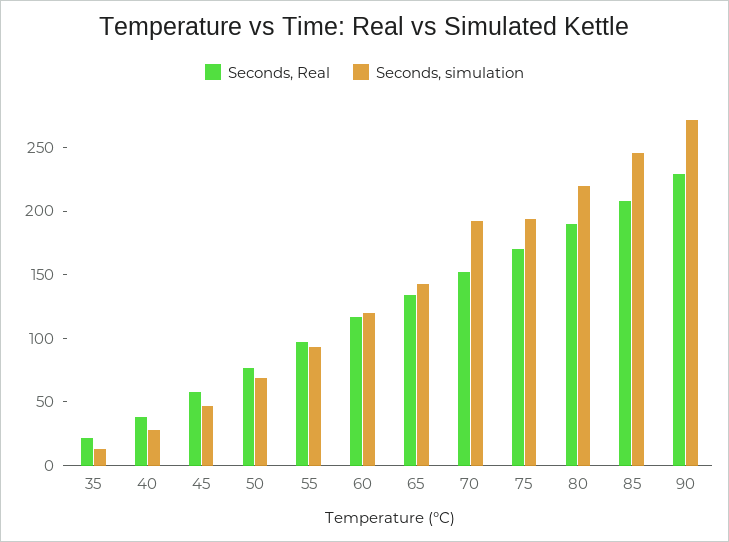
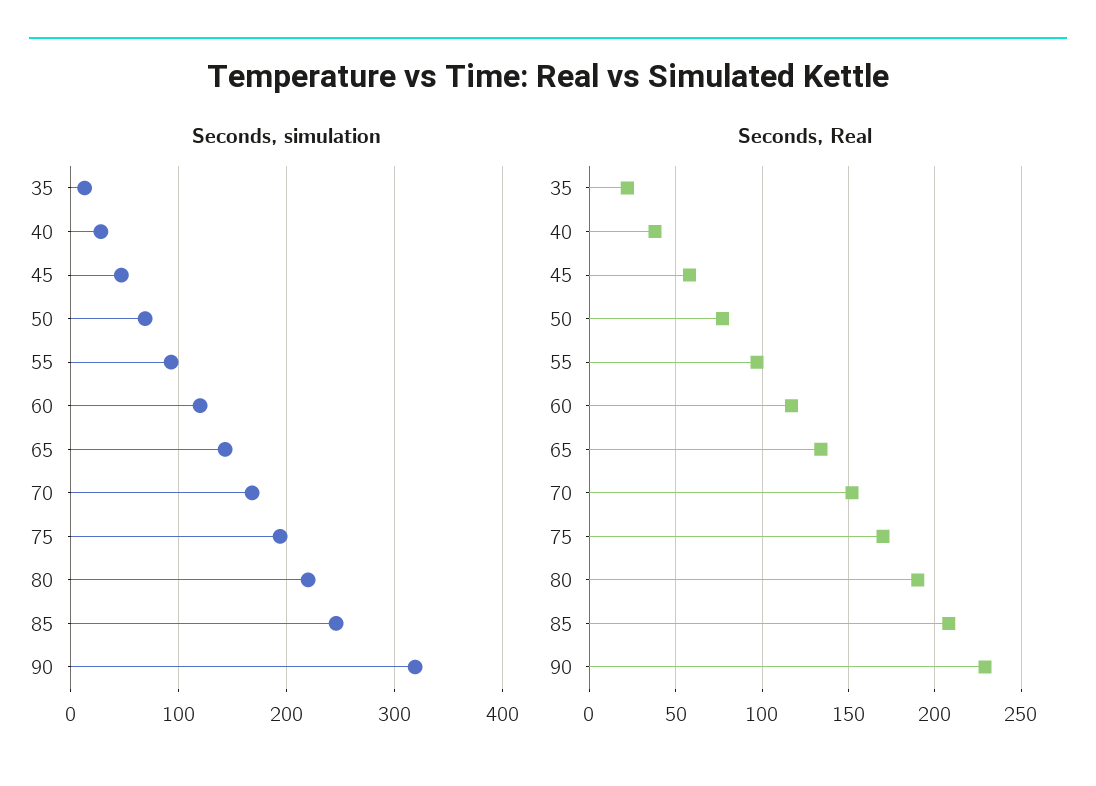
  {
    "Seconds, Real": {
      "35": 20,
      "40": 40,
      "45": 60,
      "50": 75,
      "55": 95,
      "60": 115,
      "65": 135,
      "70": 150,
      "75": 170,
      "80": 190,
      "85": 210,
      "90": 230
    },
    "Seconds, simulation": {
      "35": 10,
      "40": 30,
      "45": 50,
      "50": 70,
      "55": 90,
      "60": 120,
      "65": 140,
-     "70": 190,
+     "70": 170,
      "75": 190,
      "80": 220,
      "85": 250,
-     "90": 270
+     "90": 320
    }
  }

